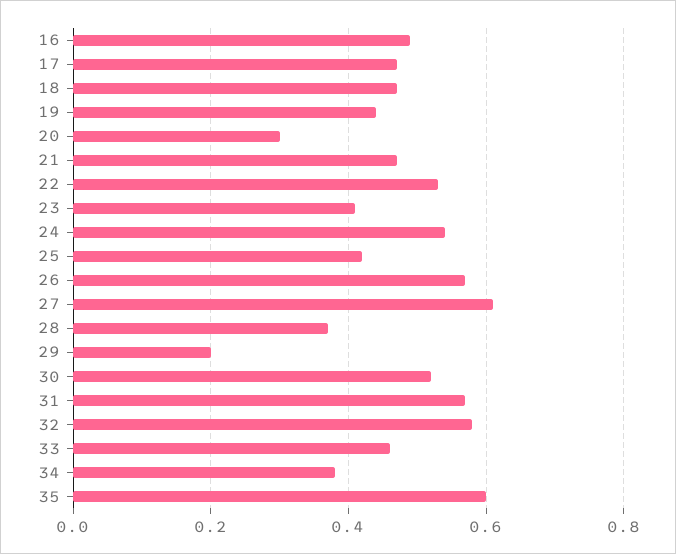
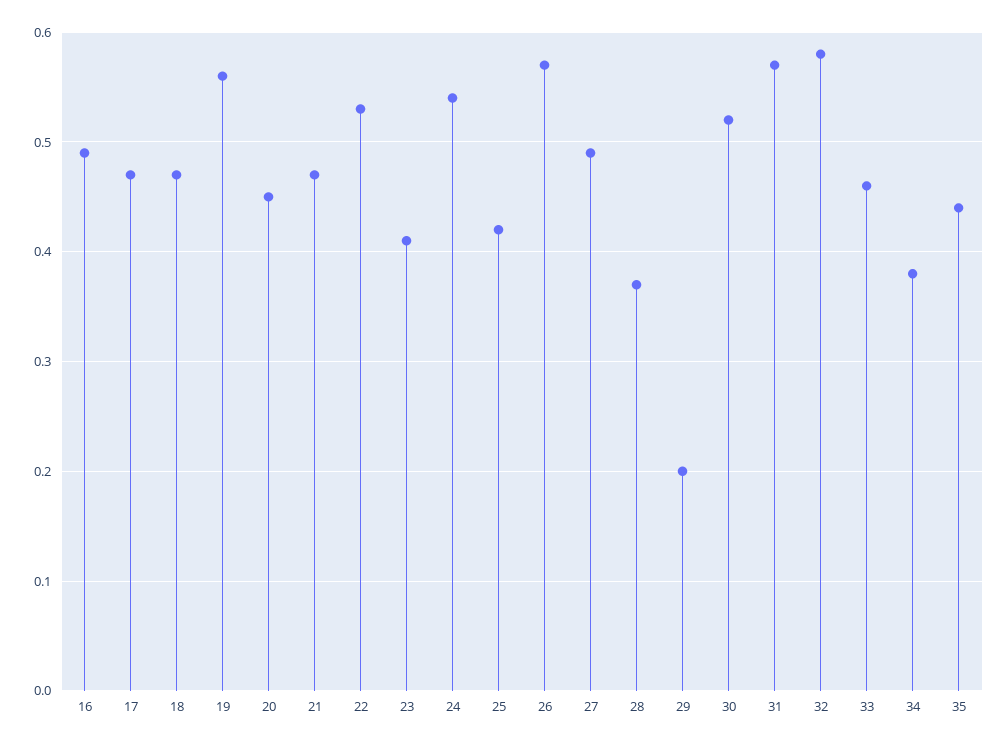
  {
    "16": 0.49,
    "17": 0.47,
    "18": 0.47,
-   "19": 0.45,
+   "19": 0.56,
-   "20": 0.3,
+   "20": 0.45,
    "21": 0.47,
    "22": 0.53,
    "23": 0.41,
    "24": 0.54,
    "25": 0.42,
    "26": 0.57,
-   "27": 0.6,
+   "27": 0.49,
    "28": 0.37,
    "29": 0.2,
    "30": 0.52,
    "31": 0.57,
    "32": 0.58,
    "33": 0.46,
    "34": 0.38,
-   "35": 0.6
+   "35": 0.44
  }

